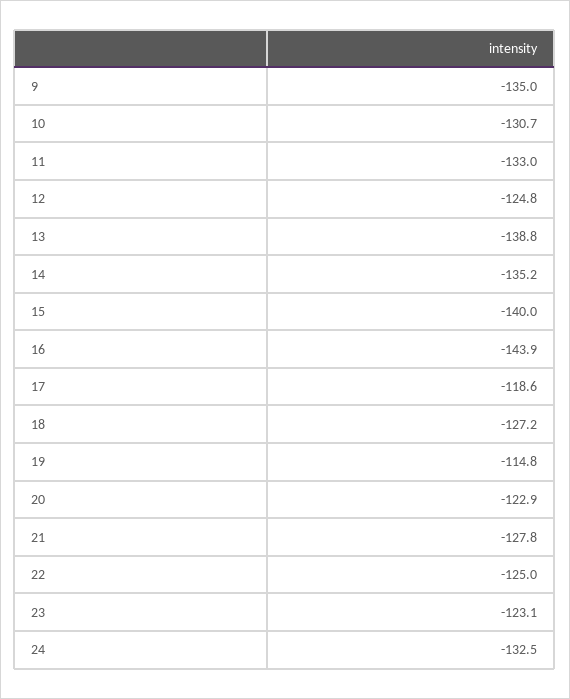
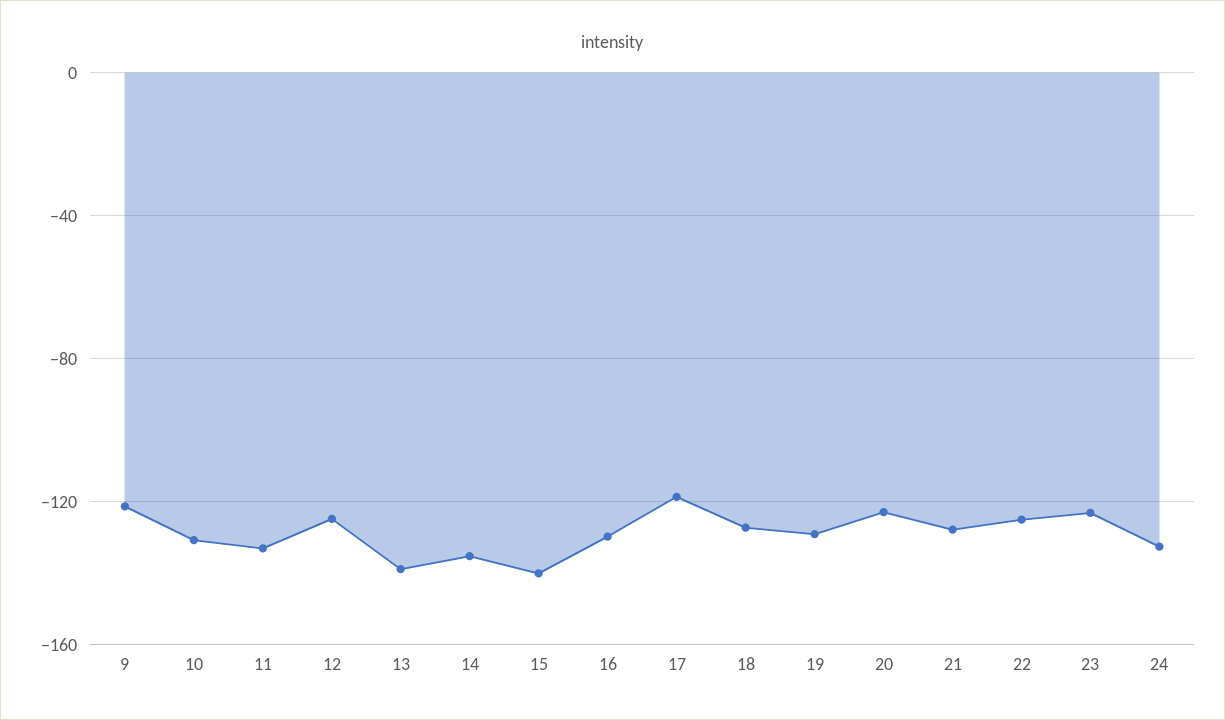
  {
-   "9": -135,
+   "9": -120,
    "10": -130.7,
    "11": -133,
    "12": -124.8,
    "13": -138.8,
    "14": -135.2,
    "15": -140,
-   "16": -143.9,
+   "16": -130,
    "17": -118.6,
    "18": -127.2,
-   "19": -114.8,
+   "19": -130,
    "20": -122.9,
    "21": -127.8,
    "22": -125,
    "23": -123.1,
    "24": -132.5
  }

